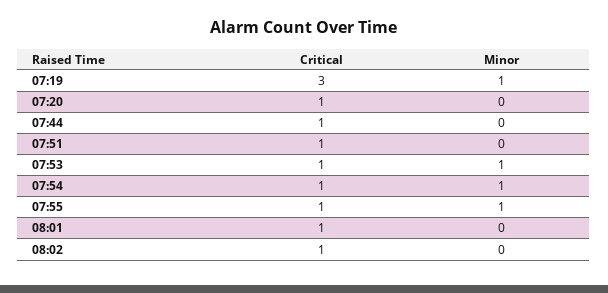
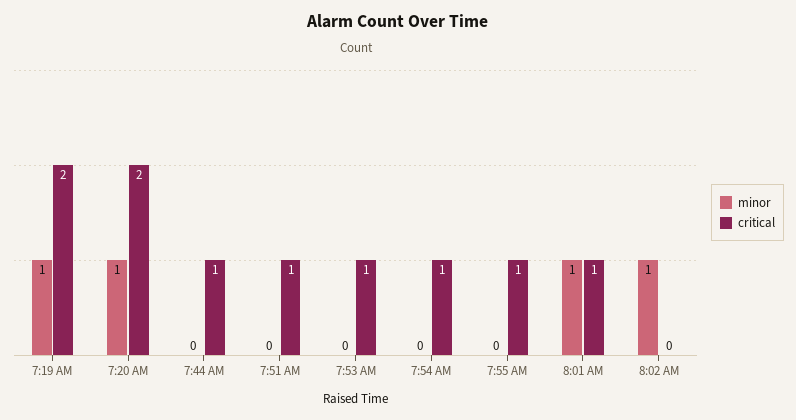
  {
    "Critical": {
-     "07:19": 3,
+     "07:19": 2,
-     "07:20": 1,
+     "07:20": 2,
      "07:44": 1,
      "07:51": 1,
      "07:53": 1,
      "07:54": 1,
      "07:55": 1,
      "08:01": 1,
-     "08:02": 1
+     "08:02": 0
    },
    "Minor": {
      "07:19": 1,
-     "07:20": 0,
+     "07:20": 1,
      "07:44": 0,
      "07:51": 0,
-     "07:53": 1,
+     "07:53": 0,
-     "07:54": 1,
+     "07:54": 0,
-     "07:55": 1,
+     "07:55": 0,
-     "08:01": 0,
+     "08:01": 1,
-     "08:02": 0
+     "08:02": 1
    }
  }

